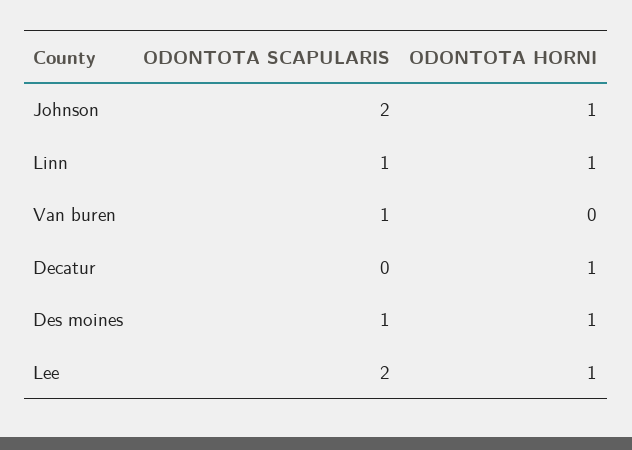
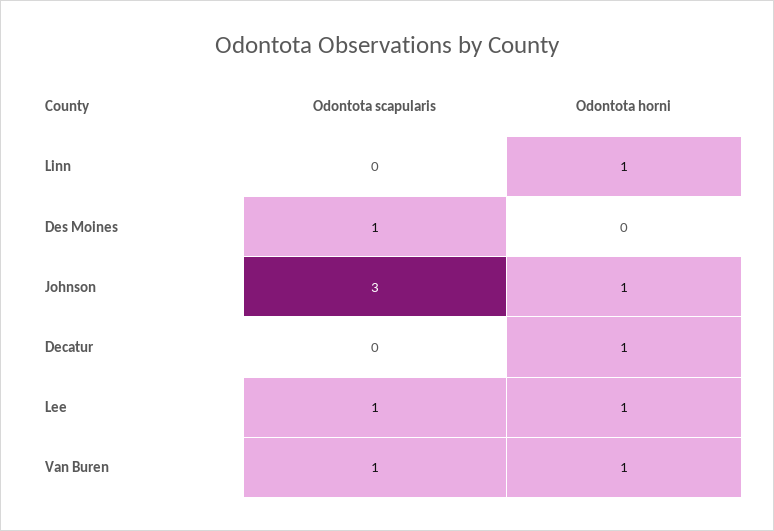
  {
    "ODONTOTA SCAPULARIS": {
-     "Johnson": 2,
+     "Johnson": 3,
-     "Linn": 1,
+     "Linn": 0,
      "Van buren": 1,
      "Decatur": 0,
      "Des moines": 1,
-     "Lee": 2
+     "Lee": 1
    },
    "ODONTOTA HORNI": {
      "Johnson": 1,
      "Linn": 1,
-     "Van buren": 0,
+     "Van buren": 1,
      "Decatur": 1,
-     "Des moines": 1,
+     "Des moines": 0,
      "Lee": 1
    }
  }

